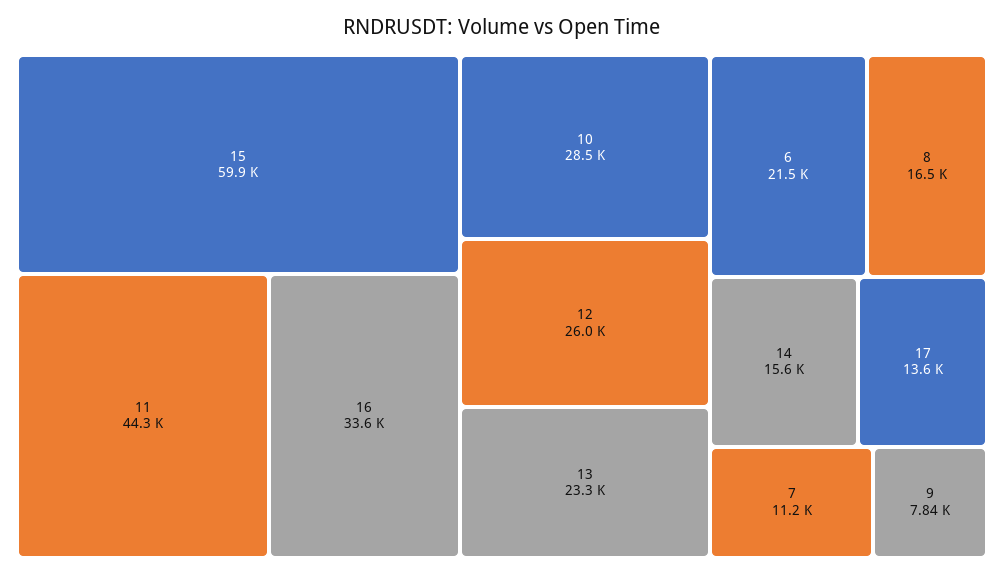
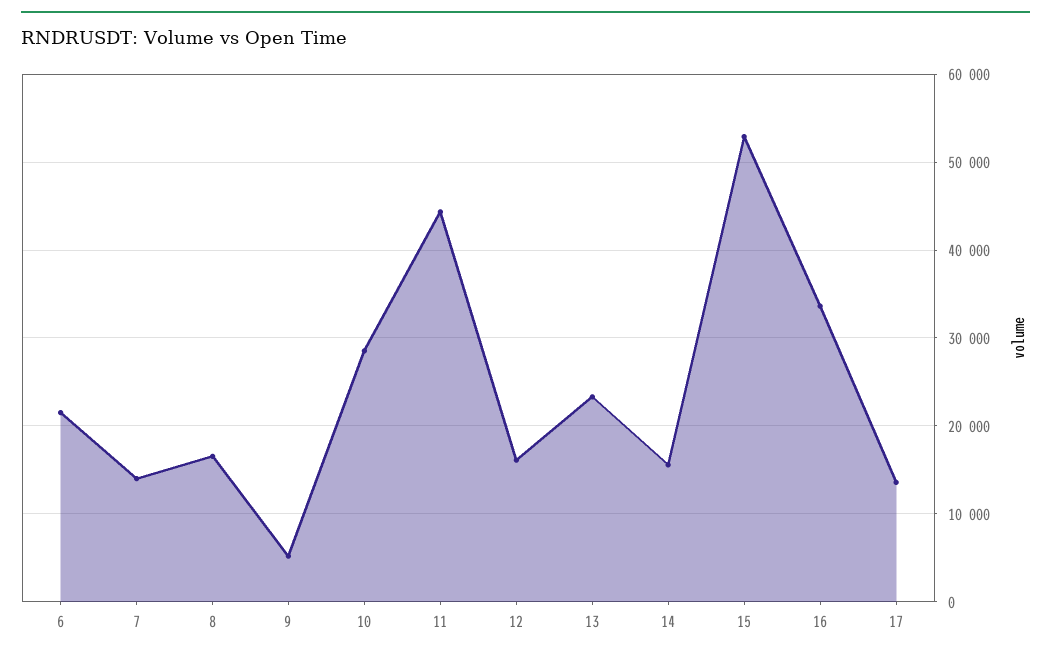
  {
-   "15": 59900,
+   "15": 53000,
    "11": 44300,
    "16": 33600,
    "10": 28500,
-   "12": 26000,
+   "12": 16000,
    "13": 23300,
    "6": 21500,
    "8": 16500,
    "14": 15600,
    "17": 13600,
-   "7": 11200,
+   "7": 14000,
-   "9": 7840
+   "9": 5000
  }

